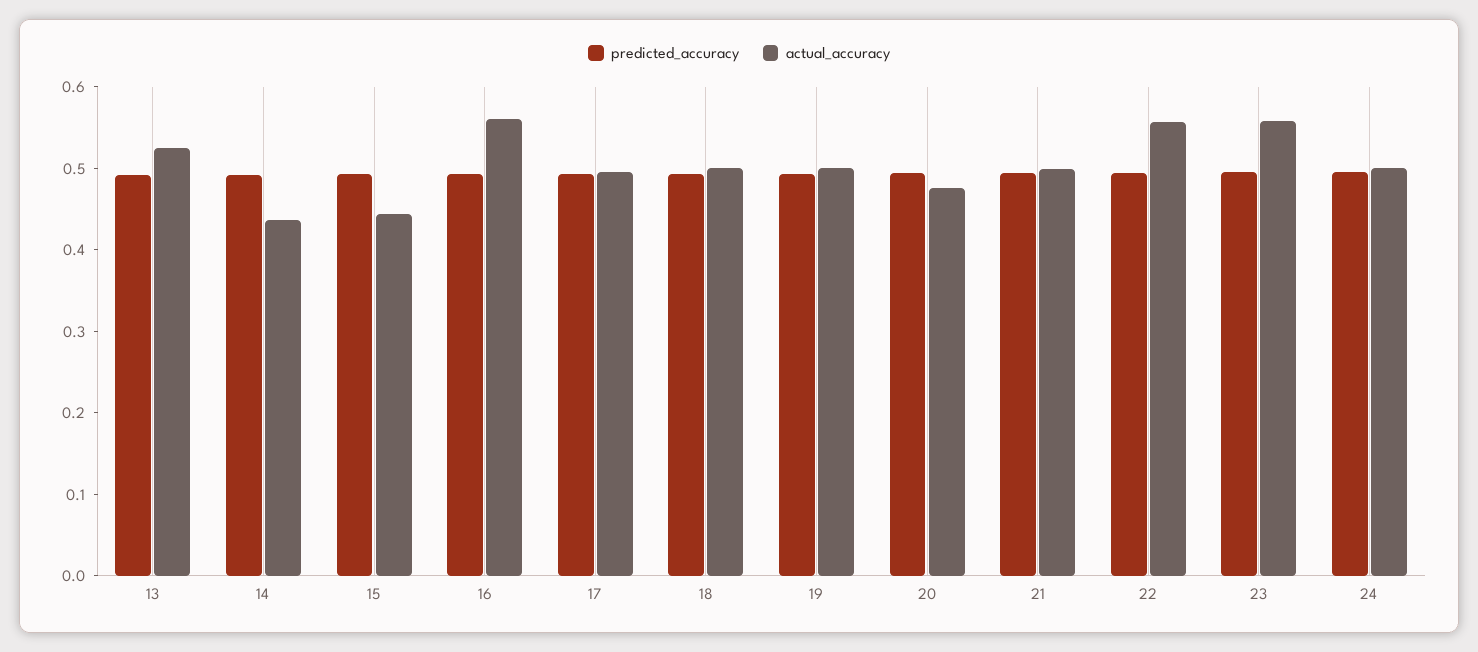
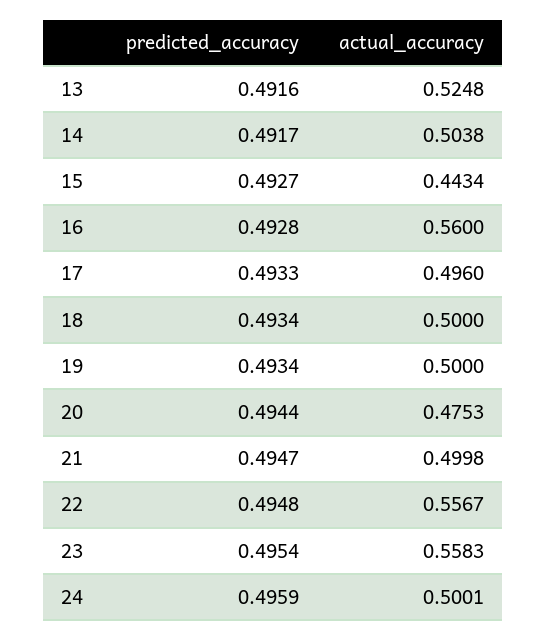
  {
    "predicted_accuracy": {
      "13": 0.4916,
      "14": 0.4917,
      "15": 0.4927,
      "16": 0.4928,
      "17": 0.4933,
      "18": 0.4934,
      "19": 0.4934,
      "20": 0.4944,
      "21": 0.4947,
      "22": 0.4948,
      "23": 0.4954,
      "24": 0.4959
    },
    "actual_accuracy": {
      "13": 0.5248,
-     "14": 0.44,
+     "14": 0.5038,
      "15": 0.4434,
      "16": 0.56,
      "17": 0.496,
      "18": 0.5,
      "19": 0.5,
      "20": 0.4753,
      "21": 0.4998,
      "22": 0.5567,
      "23": 0.5583,
      "24": 0.5001
    }
  }

